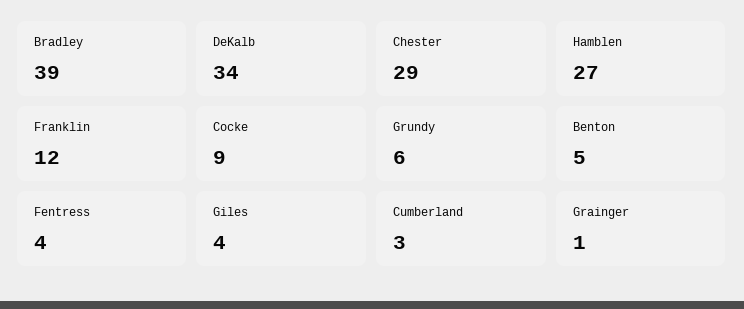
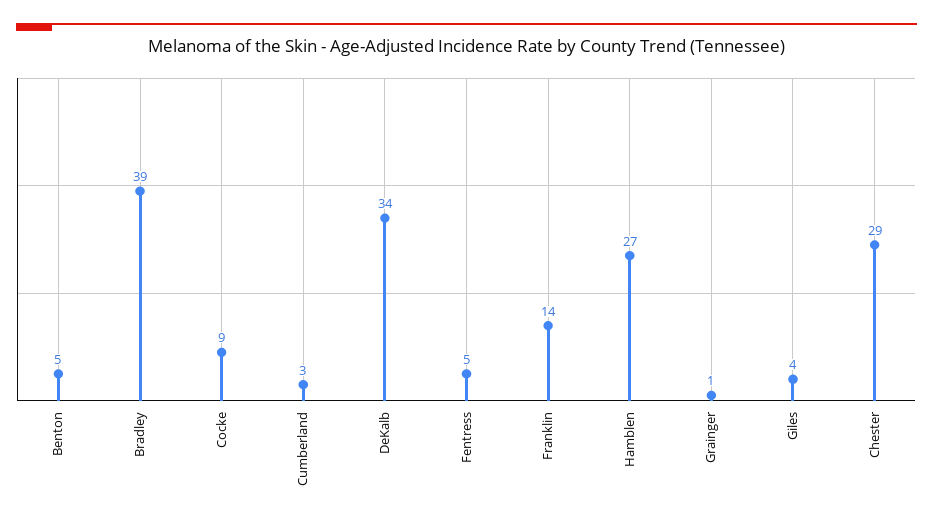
  {
    "Bradley": 39,
    "DeKalb": 34,
    "Chester": 29,
    "Hamblen": 27,
-   "Franklin": 12,
+   "Franklin": 14,
    "Cocke": 9,
-   "Grundy": 6,
    "Benton": 5,
-   "Fentress": 4,
+   "Fentress": 5,
    "Giles": 4,
    "Cumberland": 3,
    "Grainger": 1
  }

